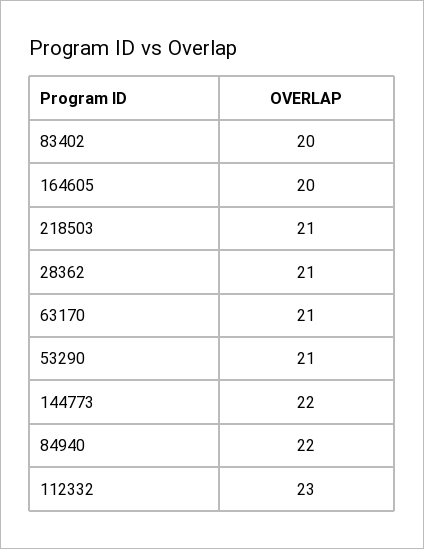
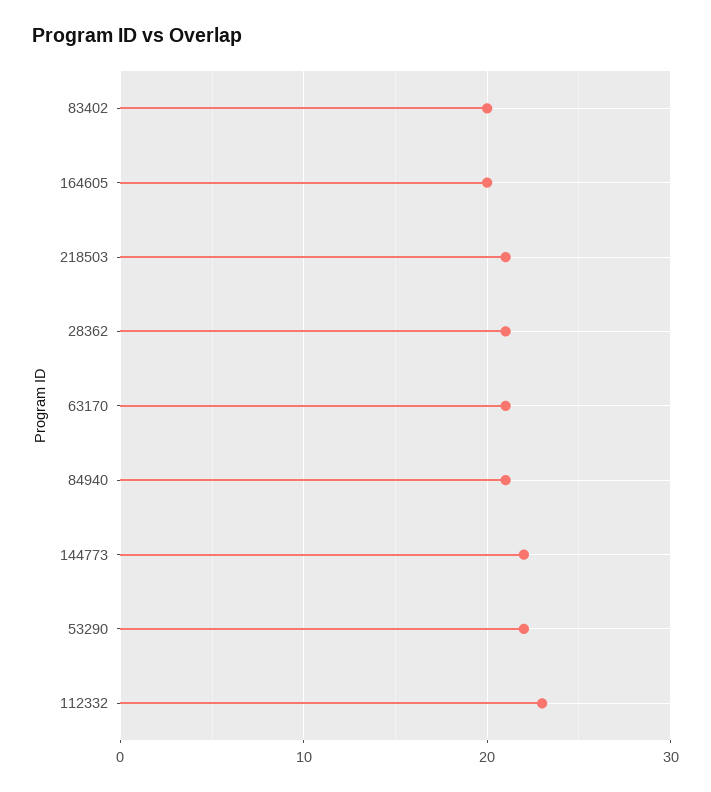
  {
    "83402": 20,
    "164605": 20,
    "218503": 21,
    "28362": 21,
    "63170": 21,
-   "53290": 21,
+   "53290": 22,
    "144773": 22,
-   "84940": 22,
+   "84940": 21,
    "112332": 23
  }

